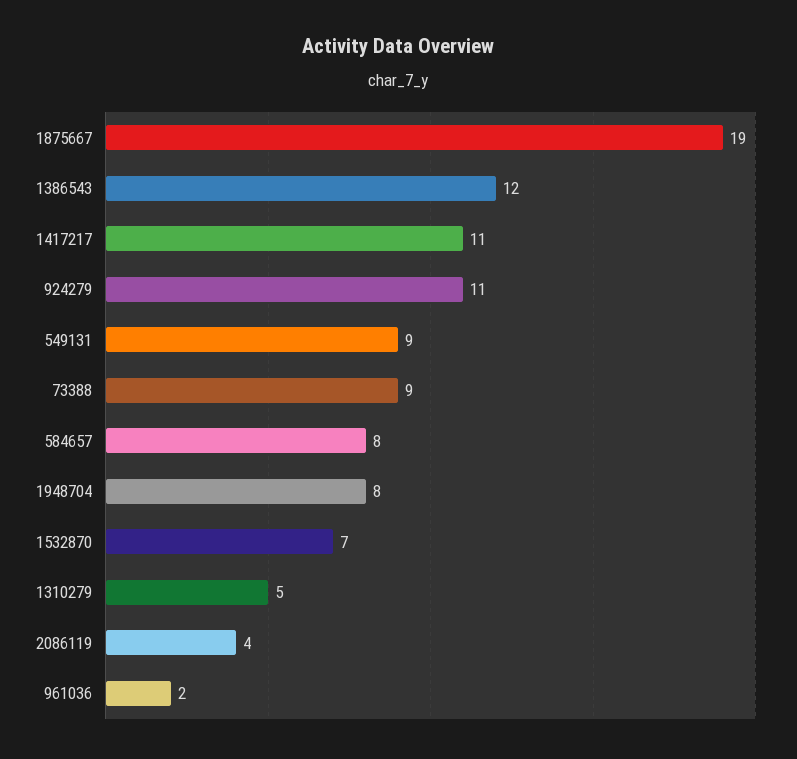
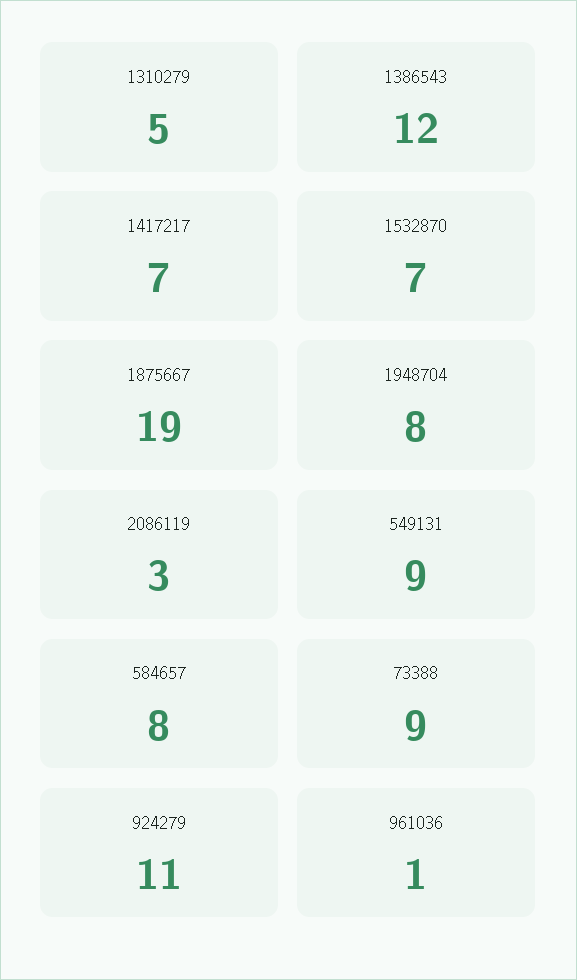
  {
    "1875667": 19,
    "1386543": 12,
-   "1417217": 11,
+   "1417217": 7,
    "924279": 11,
    "549131": 9,
    "73388": 9,
    "584657": 8,
    "1948704": 8,
    "1532870": 7,
    "1310279": 5,
-   "2086119": 4,
+   "2086119": 3,
-   "961036": 2
+   "961036": 1
  }

